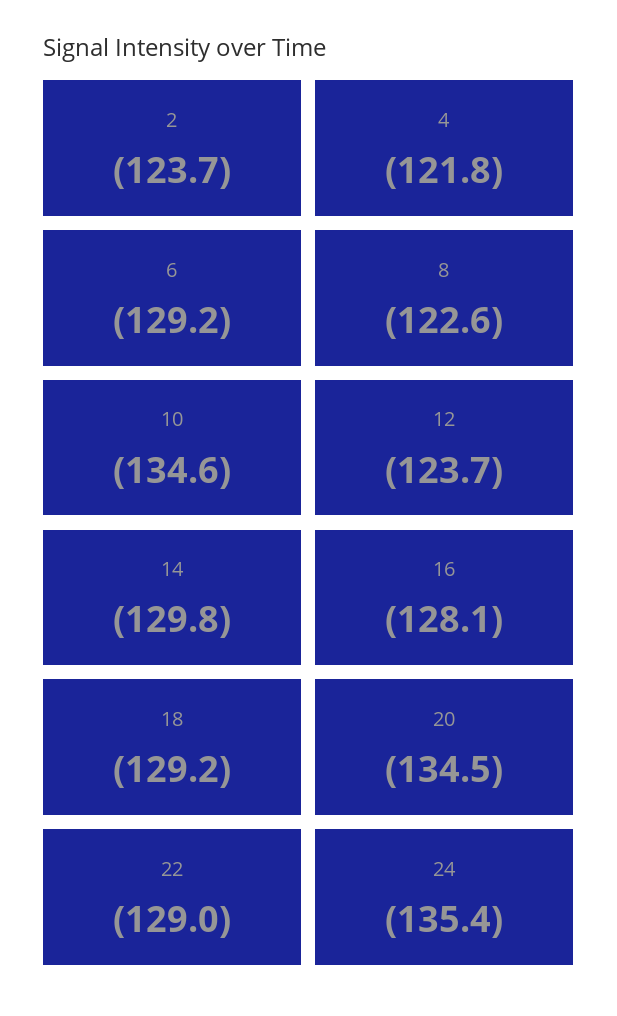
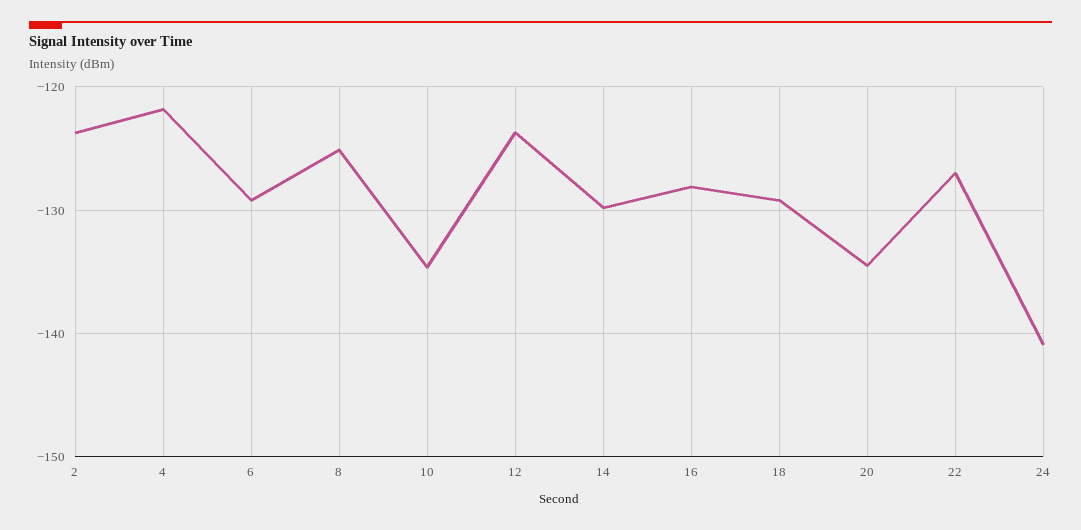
  {
    "2": -123.7,
    "4": -121.8,
    "6": -129.2,
-   "8": -122.6,
+   "8": -125,
    "10": -134.6,
    "12": -123.7,
    "14": -129.8,
    "16": -128.1,
    "18": -129.2,
    "20": -134.5,
-   "22": -129,
+   "22": -127,
-   "24": -135.4
+   "24": -141
  }

